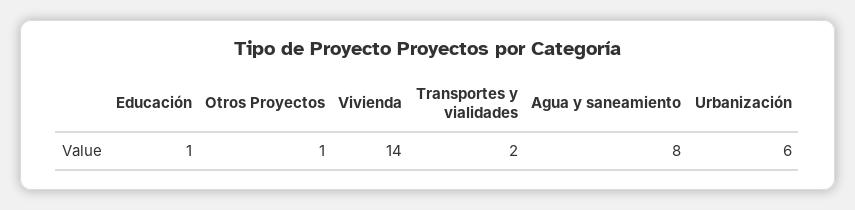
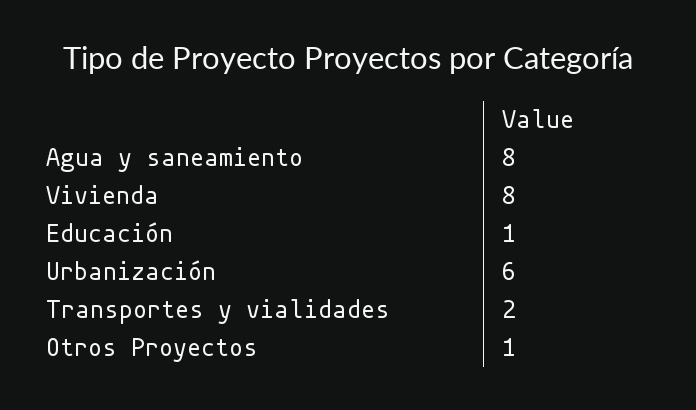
  {
    "Educación": 1,
    "Otros Proyectos": 1,
-   "Vivienda": 14,
+   "Vivienda": 8,
    "Transportes y vialidades": 2,
    "Agua y saneamiento": 8,
    "Urbanización": 6
  }

